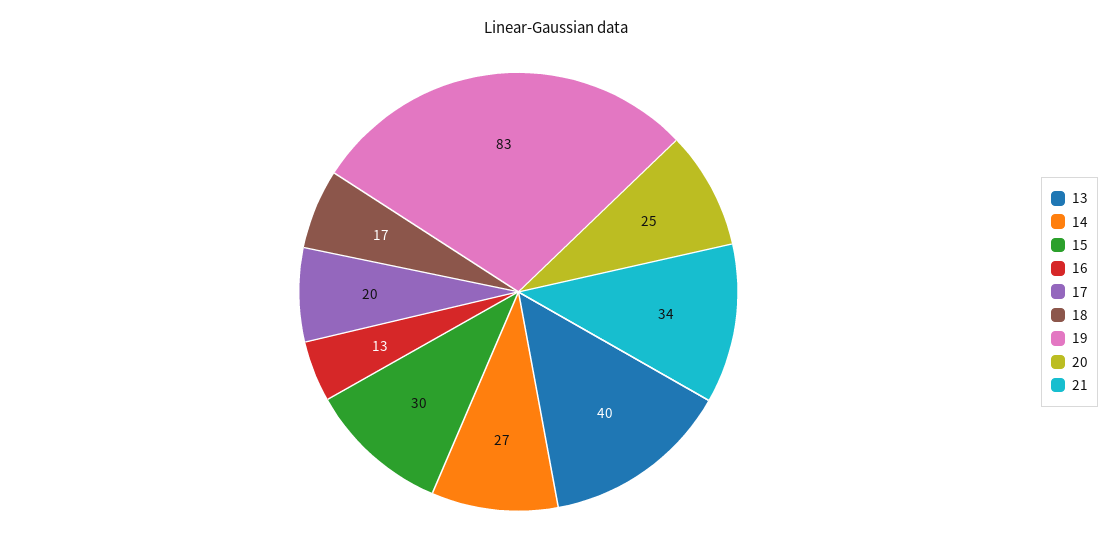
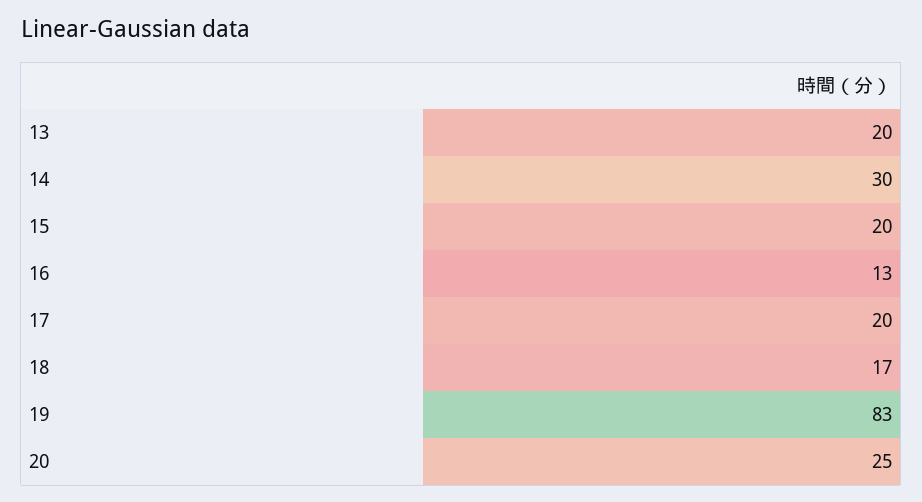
  {
-   "13": 40,
+   "13": 20,
-   "14": 27,
+   "14": 30,
-   "15": 30,
+   "15": 20,
    "16": 13,
    "17": 20,
    "18": 17,
    "19": 83,
-   "20": 25,
+   "20": 25
-   "21": 34
  }

